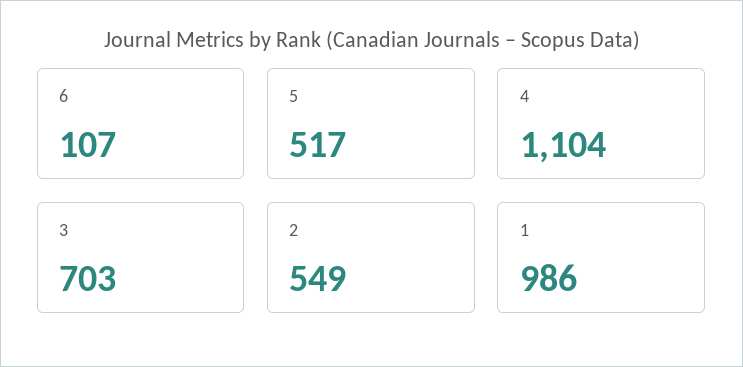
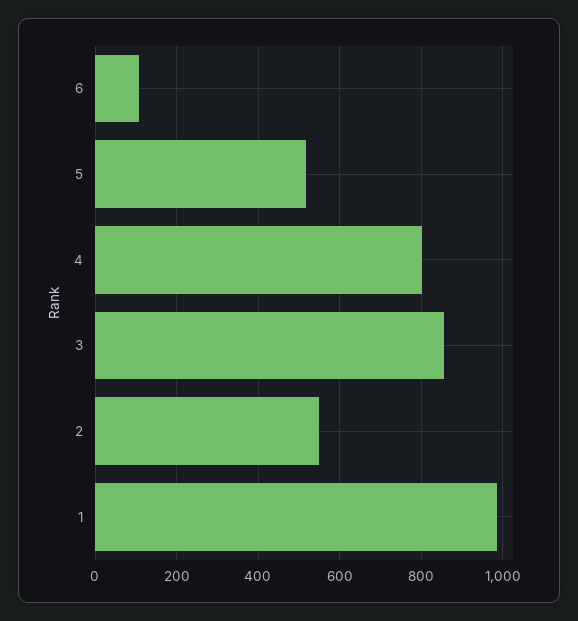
  {
    "6": 107,
    "5": 517,
-   "4": 1104,
+   "4": 800,
-   "3": 703,
+   "3": 860,
    "2": 549,
    "1": 986
  }

